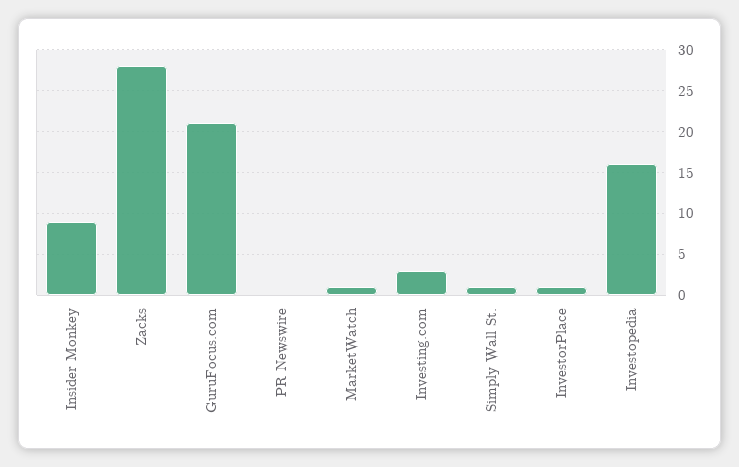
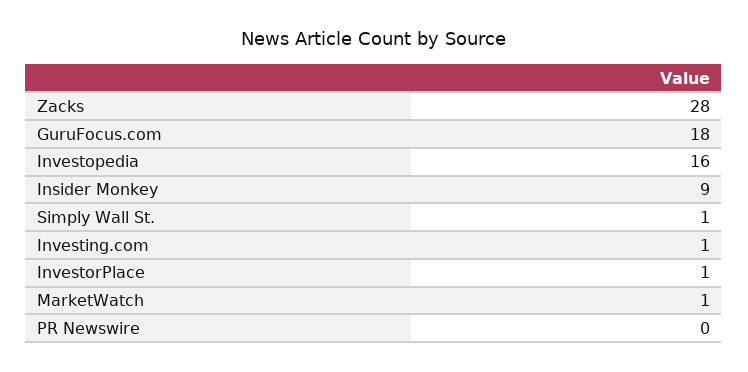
  {
    "Insider Monkey": 9,
    "Zacks": 28,
-   "GuruFocus.com": 21,
+   "GuruFocus.com": 18,
    "PR Newswire": 0,
    "MarketWatch": 1,
-   "Investing.com": 3,
+   "Investing.com": 1,
    "Simply Wall St.": 1,
    "InvestorPlace": 1,
    "Investopedia": 16
  }

